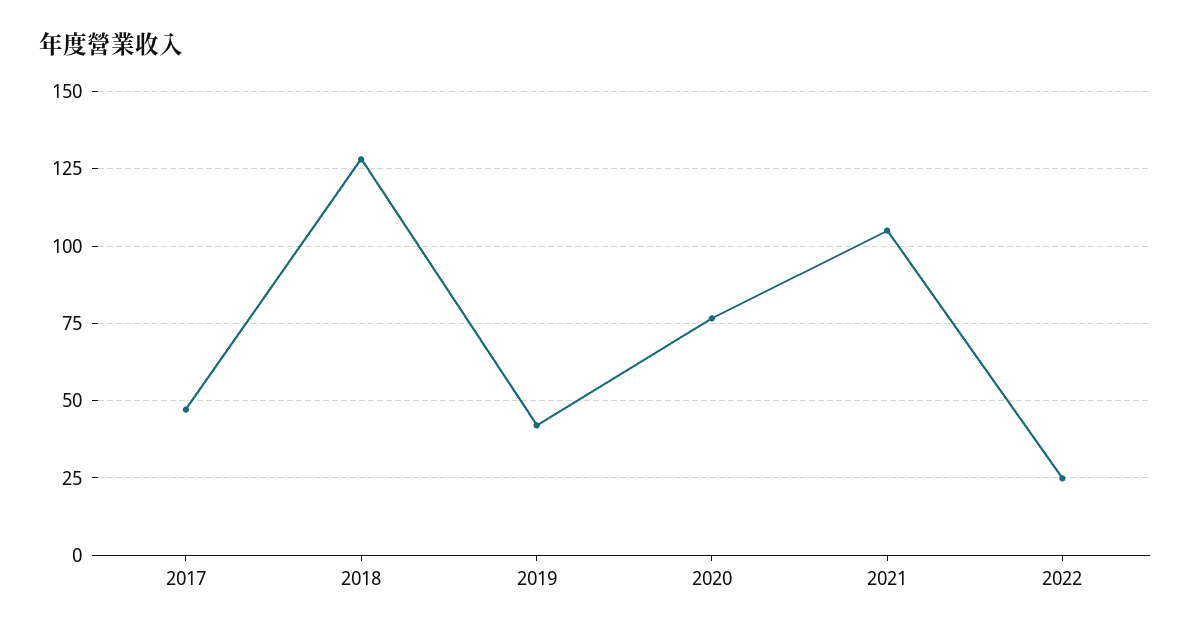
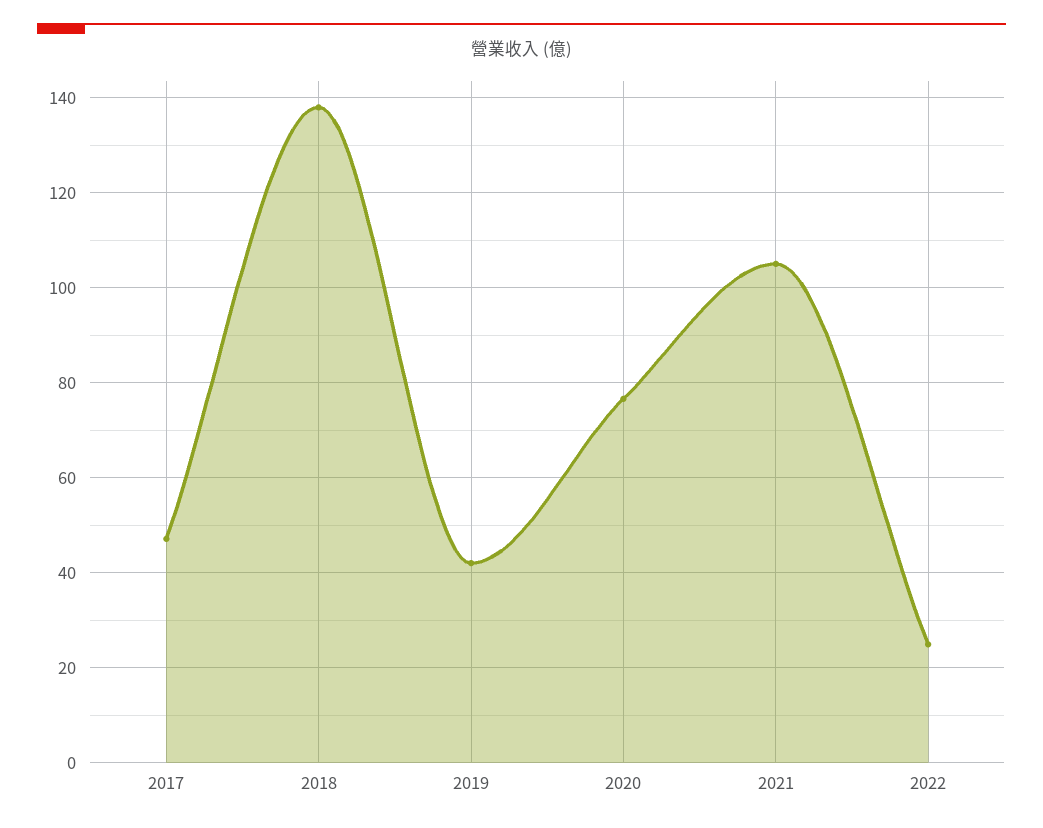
  {
    "2017": 48,
-   "2018": 127.5,
+   "2018": 138,
    "2019": 42,
    "2020": 76,
    "2021": 106,
    "2022": 24
  }

